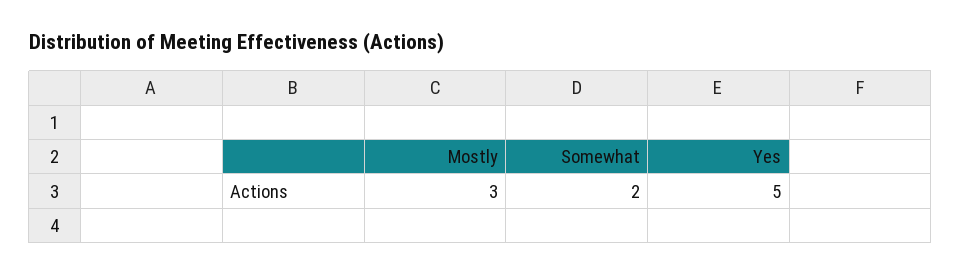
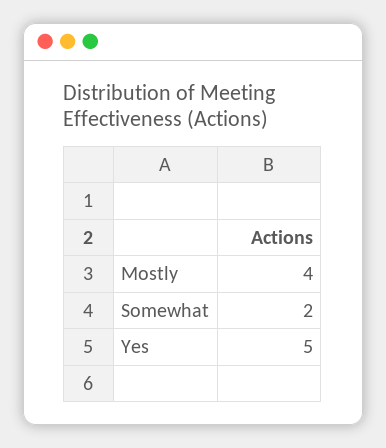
  {
-   "Mostly": 3,
+   "Mostly": 4,
    "Somewhat": 2,
    "Yes": 5
  }

